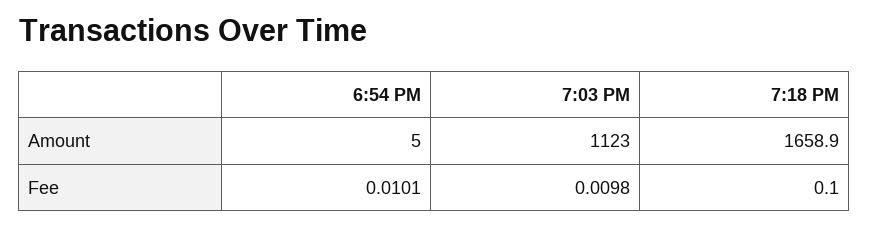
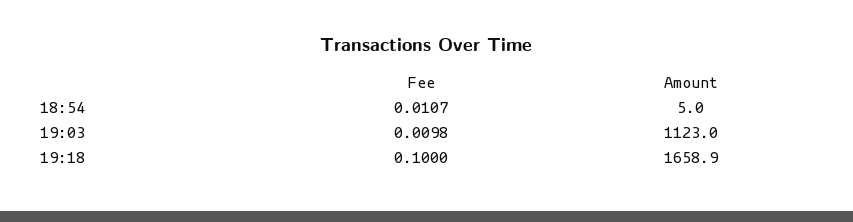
  {
    "6:54 PM": {
      "Amount": 5,
-     "Fee": 0.0101
+     "Fee": 0.0107
    },
    "7:03 PM": {
      "Amount": 1123,
      "Fee": 0.0098
    },
    "7:18 PM": {
      "Amount": 1658.9,
      "Fee": 0.1
    }
  }

